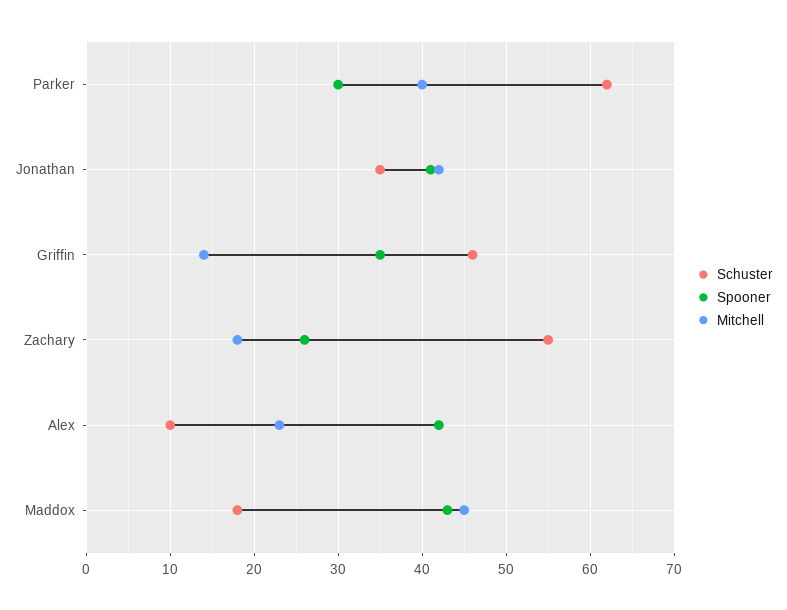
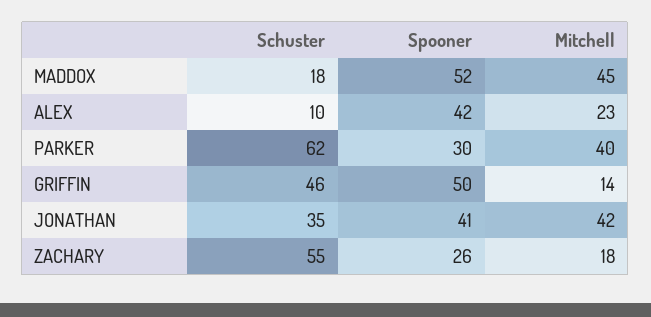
  {
    "Schuster": {
      "Parker": 62,
      "Jonathan": 35,
      "Griffin": 46,
      "Zachary": 55,
      "Alex": 10,
      "Maddox": 18
    },
    "Spooner": {
      "Parker": 30,
      "Jonathan": 41,
-     "Griffin": 35,
+     "Griffin": 50,
      "Zachary": 26,
      "Alex": 42,
-     "Maddox": 43
+     "Maddox": 52
    },
    "Mitchell": {
      "Parker": 40,
      "Jonathan": 42,
      "Griffin": 14,
      "Zachary": 18,
      "Alex": 23,
      "Maddox": 45
    }
  }

